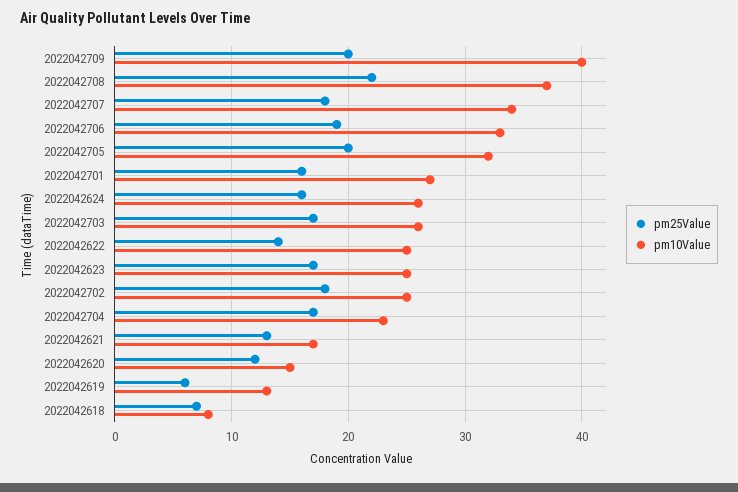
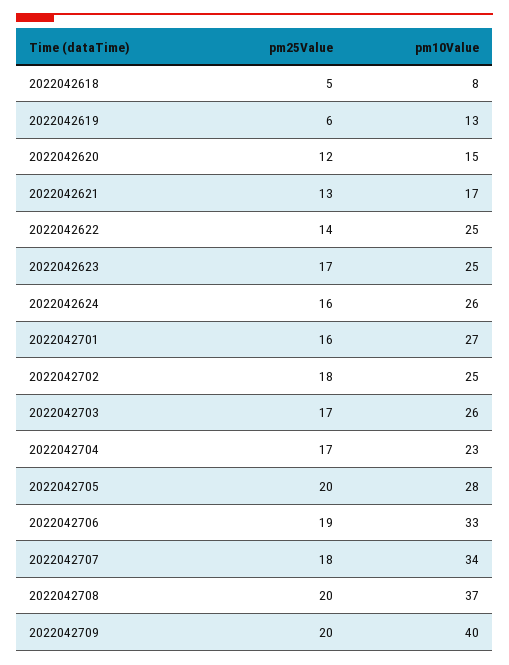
  {
    "pm25Value": {
      "2022042709": 20,
-     "2022042708": 22,
+     "2022042708": 20,
      "2022042707": 18,
      "2022042706": 19,
      "2022042705": 20,
      "2022042701": 16,
      "2022042624": 16,
      "2022042703": 17,
      "2022042622": 14,
      "2022042623": 17,
      "2022042702": 18,
      "2022042704": 17,
      "2022042621": 13,
      "2022042620": 12,
      "2022042619": 6,
-     "2022042618": 7
+     "2022042618": 5
    },
    "pm10Value": {
      "2022042709": 40,
      "2022042708": 37,
      "2022042707": 34,
      "2022042706": 33,
-     "2022042705": 32,
+     "2022042705": 28,
      "2022042701": 27,
      "2022042624": 26,
      "2022042703": 26,
      "2022042622": 25,
      "2022042623": 25,
      "2022042702": 25,
      "2022042704": 23,
      "2022042621": 17,
      "2022042620": 15,
      "2022042619": 13,
      "2022042618": 8
    }
  }

